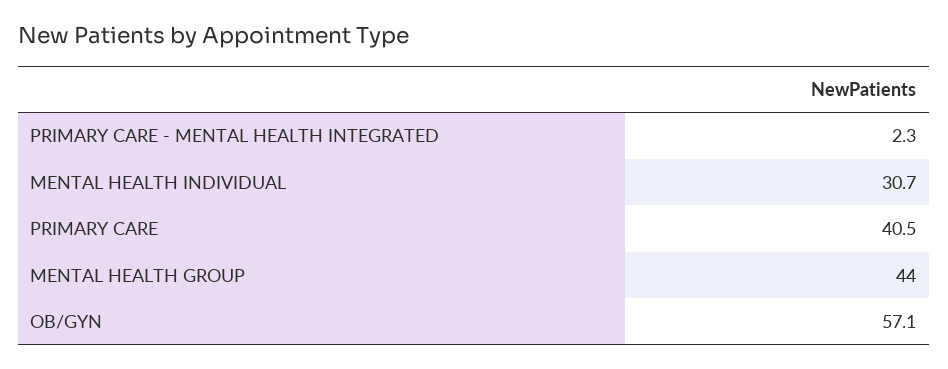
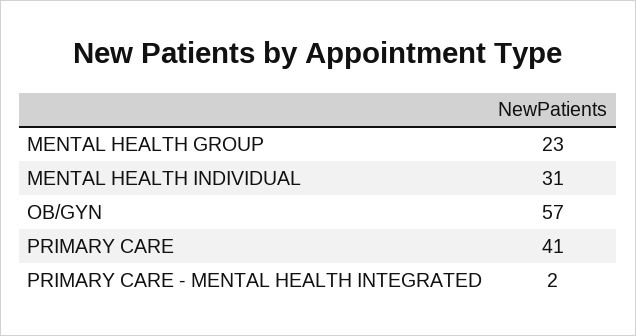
  {
    "PRIMARY CARE - MENTAL HEALTH INTEGRATED": 2.3,
    "MENTAL HEALTH INDIVIDUAL": 30.7,
    "PRIMARY CARE": 40.5,
-   "MENTAL HEALTH GROUP": 44,
+   "MENTAL HEALTH GROUP": 23,
    "OB/GYN": 57.1
  }

